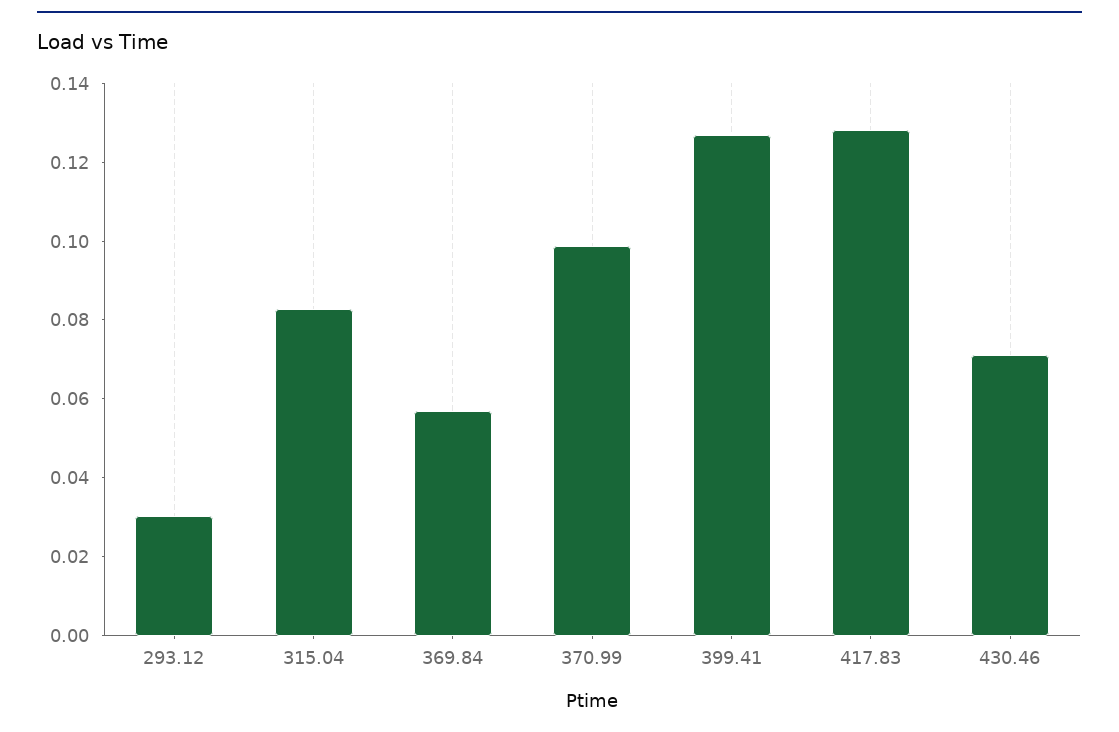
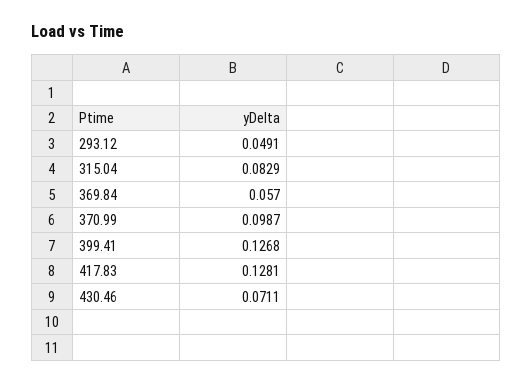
  {
-   "293.12": 0.03,
+   "293.12": 0.0491,
    "315.04": 0.0829,
    "369.84": 0.057,
    "370.99": 0.0987,
    "399.41": 0.1268,
    "417.83": 0.1281,
    "430.46": 0.0711
  }

